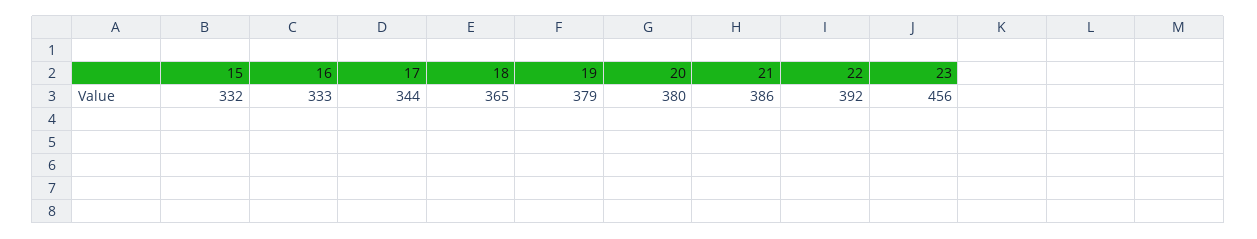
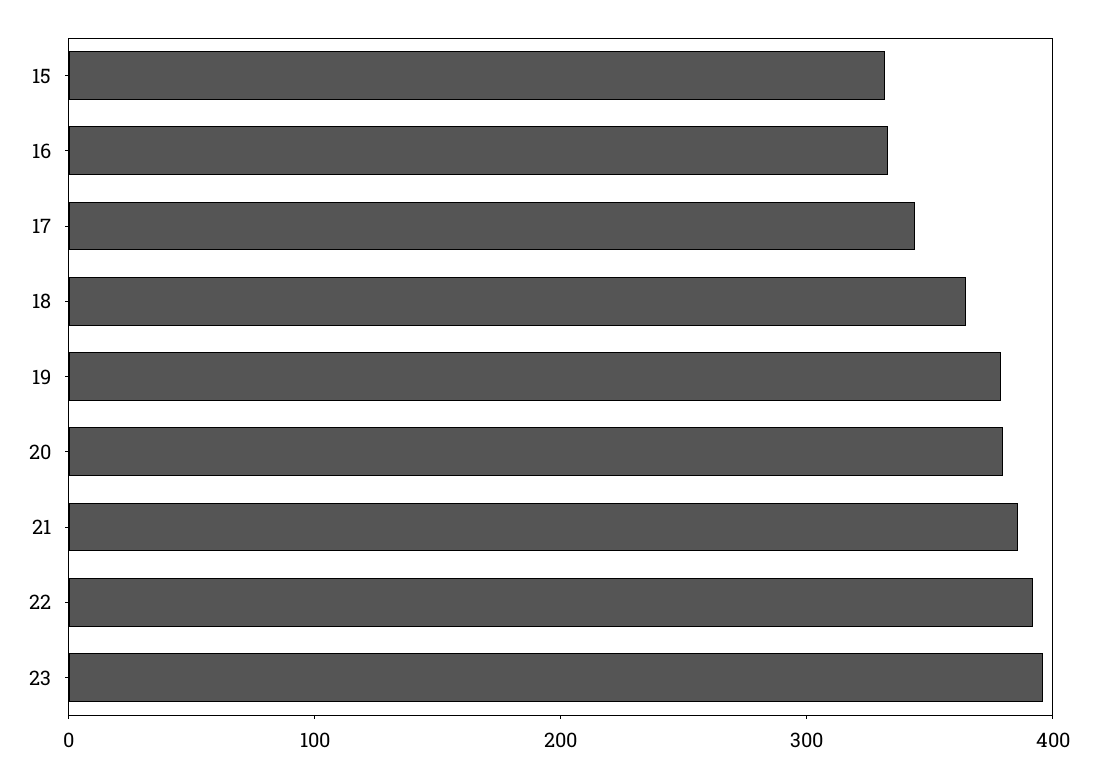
  {
    "15": 332,
    "16": 333,
    "17": 344,
    "18": 365,
    "19": 379,
    "20": 380,
    "21": 386,
    "22": 392,
-   "23": 456
+   "23": 400
  }

